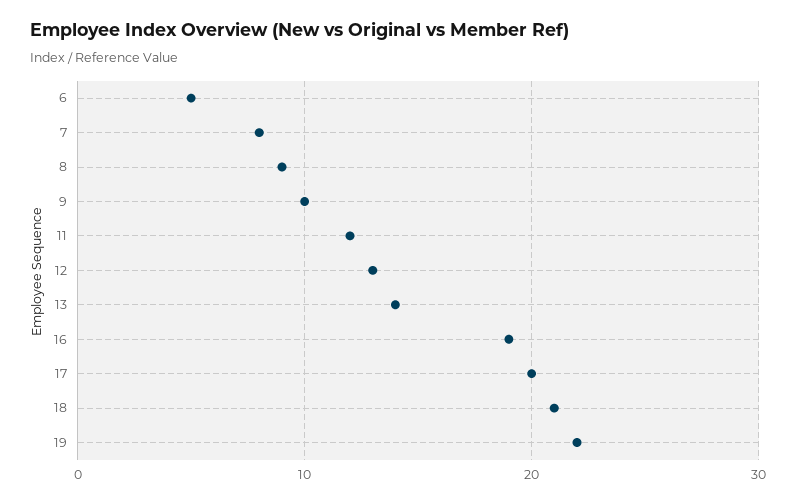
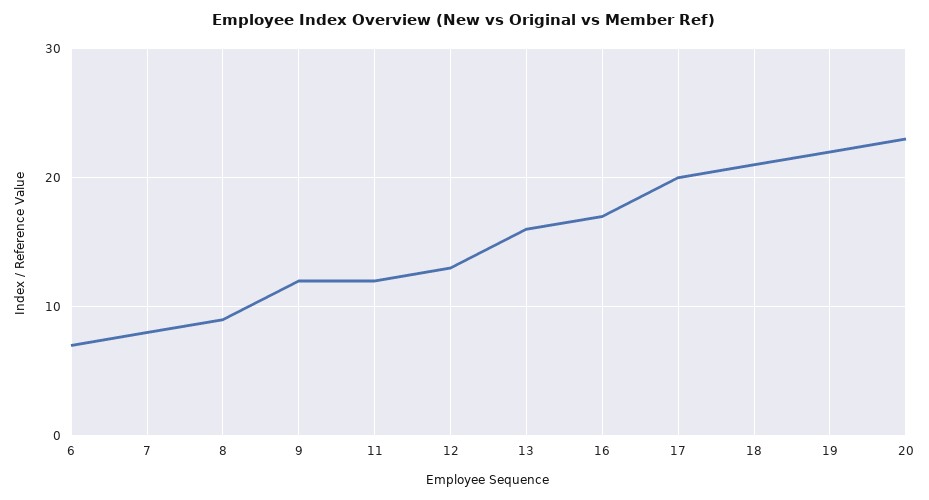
  {
-   "6": 5,
+   "6": 7,
    "7": 8,
    "8": 9,
-   "9": 10,
+   "9": 12,
    "11": 12,
    "12": 13,
-   "13": 14,
+   "13": 16,
-   "16": 19,
+   "16": 17,
    "17": 20,
    "18": 21,
-   "19": 22
+   "19": 22,
+   "20": 23
  }

